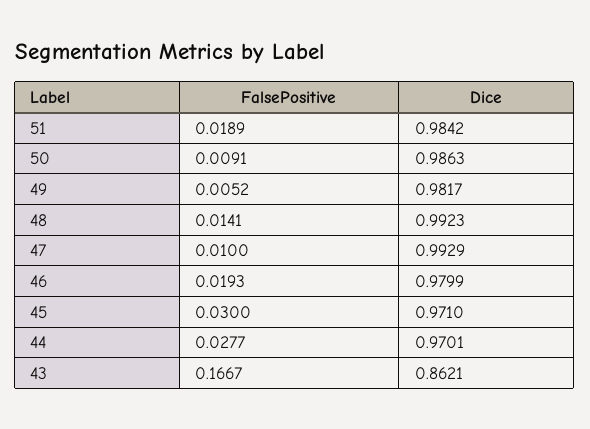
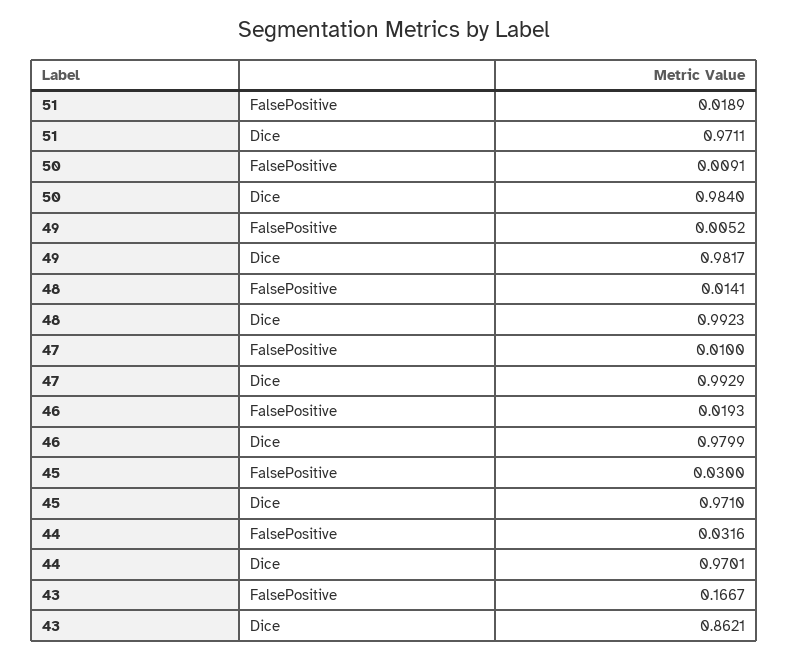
  {
    "FalsePositive": {
      "51": 0.0189,
      "50": 0.0091,
      "49": 0.0052,
      "48": 0.0141,
      "47": 0.01,
      "46": 0.0193,
      "45": 0.03,
-     "44": 0.0277,
+     "44": 0.0316,
      "43": 0.1667
    },
    "Dice": {
-     "51": 0.9842,
+     "51": 0.9711,
-     "50": 0.9863,
+     "50": 0.984,
      "49": 0.9817,
      "48": 0.9923,
      "47": 0.9929,
      "46": 0.9799,
      "45": 0.971,
      "44": 0.9701,
      "43": 0.8621
    }
  }

